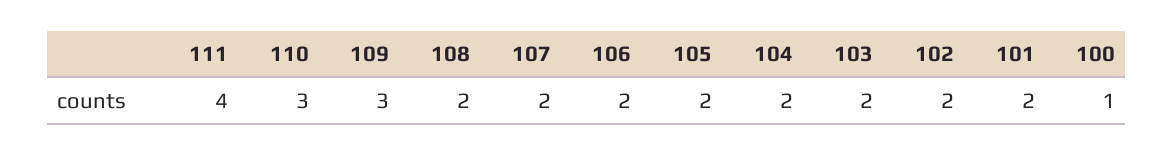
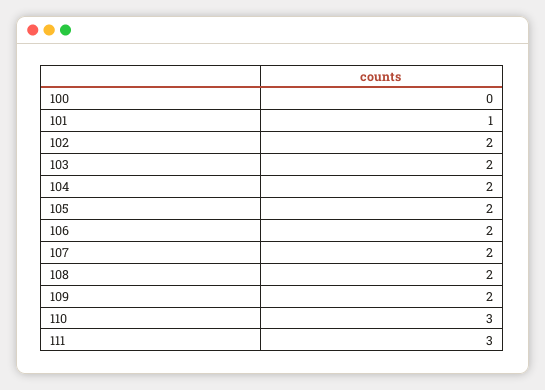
  {
-   "111": 4,
+   "111": 3,
    "110": 3,
-   "109": 3,
+   "109": 2,
    "108": 2,
    "107": 2,
    "106": 2,
    "105": 2,
    "104": 2,
    "103": 2,
    "102": 2,
-   "101": 2,
+   "101": 1,
-   "100": 1
+   "100": 0
  }

